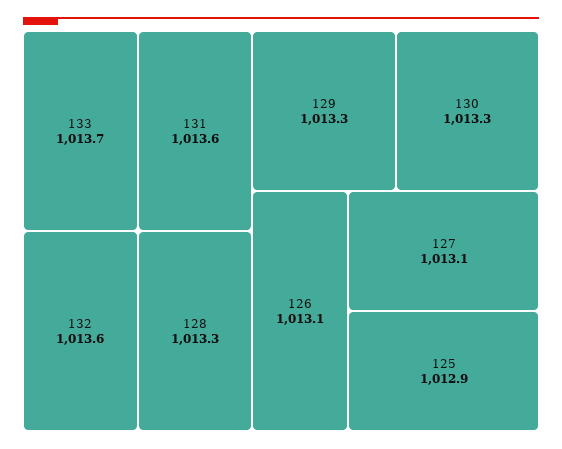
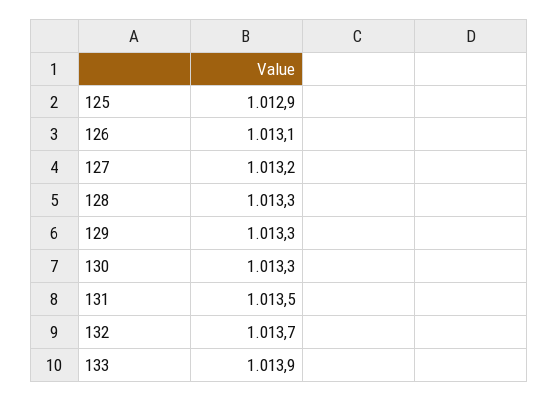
  {
-   "133": 1013.7,
+   "133": 1013.9,
-   "131": 1013.6,
+   "131": 1013.5,
-   "132": 1013.6,
+   "132": 1013.7,
    "128": 1013.3,
    "129": 1013.3,
    "130": 1013.3,
    "126": 1013.1,
-   "127": 1013.1,
+   "127": 1013.2,
    "125": 1012.9
  }

